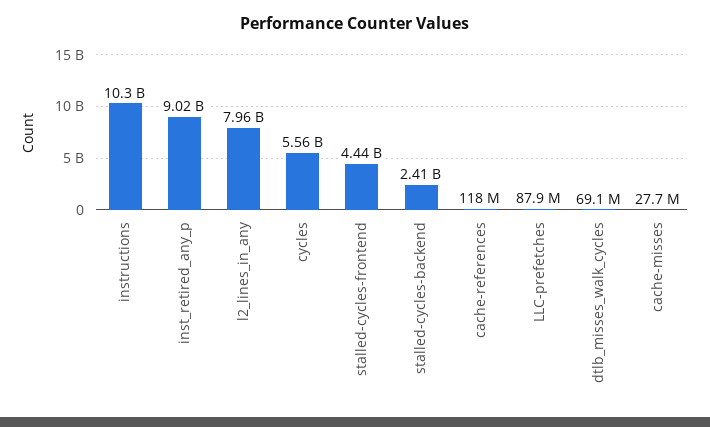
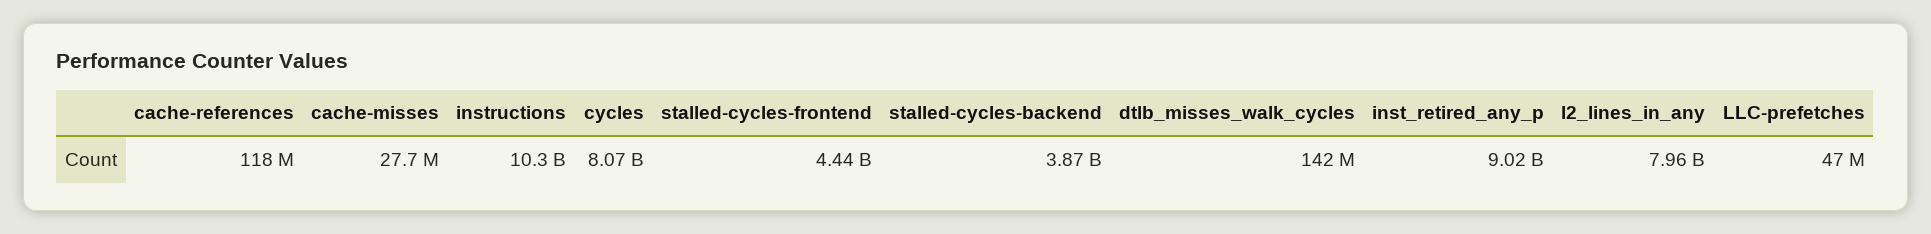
  {
    "instructions": 10300000000,
    "inst_retired_any_p": 9020000000,
    "l2_lines_in_any": 7960000000,
-   "cycles": 5560000000,
+   "cycles": 8070000000,
    "stalled-cycles-frontend": 4440000000,
-   "stalled-cycles-backend": 2410000000,
+   "stalled-cycles-backend": 3870000000,
    "cache-references": 118000000,
-   "LLC-prefetches": 87900000,
+   "LLC-prefetches": 47000000,
-   "dtlb_misses_walk_cycles": 69100000,
+   "dtlb_misses_walk_cycles": 142000000,
    "cache-misses": 27700000
  }

